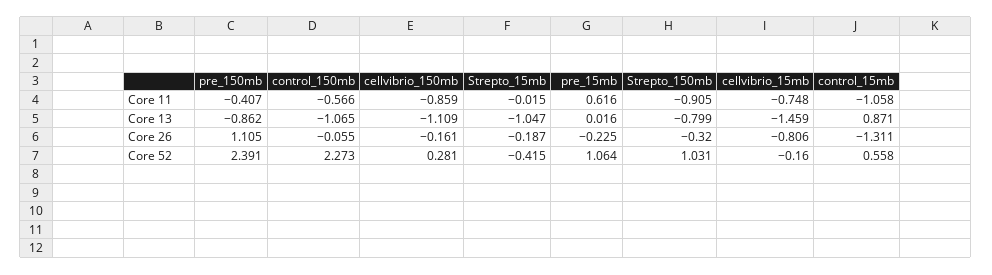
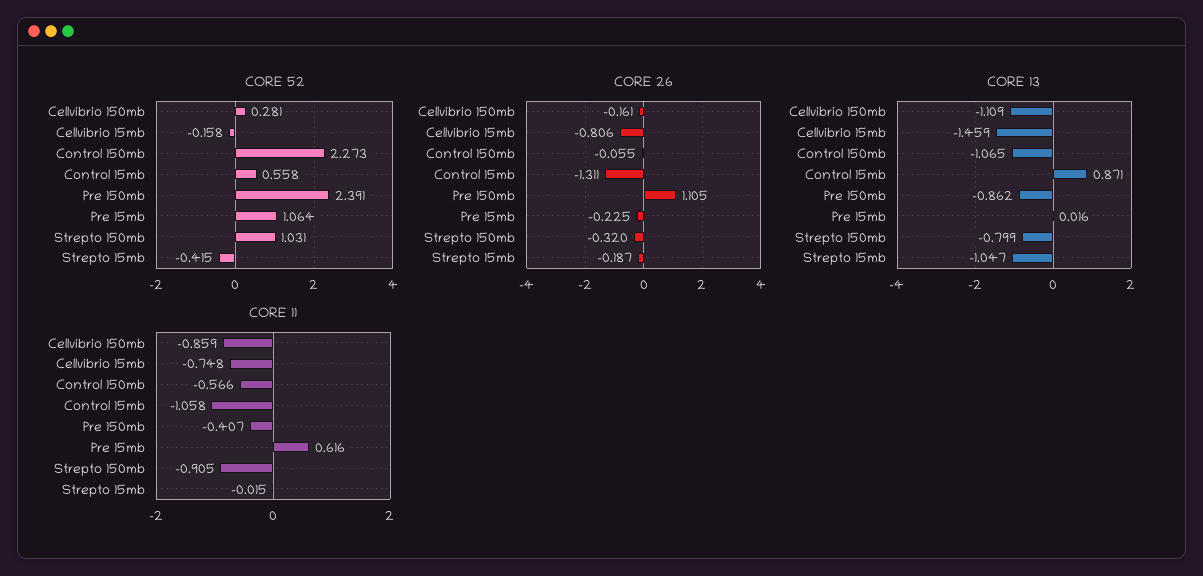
  {
    "Core 11": {
      "pre_150mb": -0.407,
      "control_150mb": -0.566,
      "cellvibrio_150mb": -0.859,
      "Strepto_15mb": -0.015,
      "pre_15mb": 0.616,
      "Strepto_150mb": -0.905,
      "cellvibrio_15mb": -0.748,
      "control_15mb": -1.058
    },
    "Core 13": {
      "pre_150mb": -0.862,
      "control_150mb": -1.065,
      "cellvibrio_150mb": -1.109,
      "Strepto_15mb": -1.047,
      "pre_15mb": 0.016,
      "Strepto_150mb": -0.799,
      "cellvibrio_15mb": -1.459,
      "control_15mb": 0.871
    },
    "Core 26": {
      "pre_150mb": 1.105,
      "control_150mb": -0.055,
      "cellvibrio_150mb": -0.161,
      "Strepto_15mb": -0.187,
      "pre_15mb": -0.225,
      "Strepto_150mb": -0.32,
      "cellvibrio_15mb": -0.806,
      "control_15mb": -1.311
    },
    "Core 52": {
      "pre_150mb": 2.391,
      "control_150mb": 2.273,
      "cellvibrio_150mb": 0.281,
      "Strepto_15mb": -0.415,
      "pre_15mb": 1.064,
      "Strepto_150mb": 1.031,
-     "cellvibrio_15mb": -0.16,
+     "cellvibrio_15mb": -0.158,
      "control_15mb": 0.558
    }
  }

